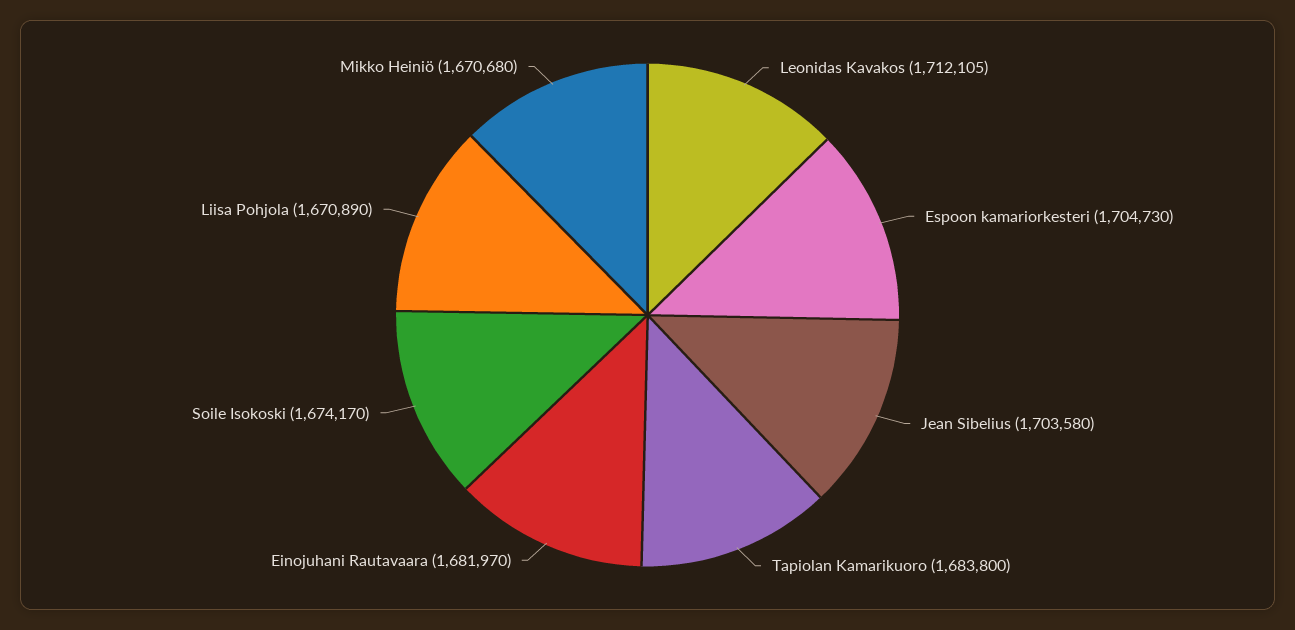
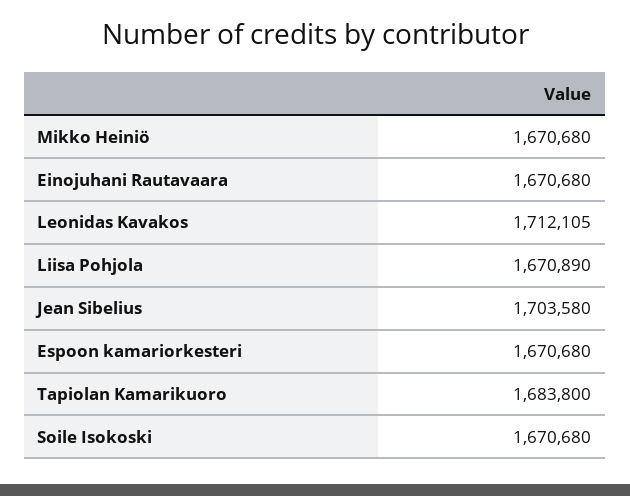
  {
    "Leonidas Kavakos": 1712105,
-   "Espoon kamariorkesteri": 1704730,
+   "Espoon kamariorkesteri": 1670680,
    "Jean Sibelius": 1703580,
    "Tapiolan Kamarikuoro": 1683800,
-   "Einojuhani Rautavaara": 1681970,
+   "Einojuhani Rautavaara": 1670680,
-   "Soile Isokoski": 1674170,
+   "Soile Isokoski": 1670680,
    "Liisa Pohjola": 1670890,
    "Mikko Heiniö": 1670680
  }

